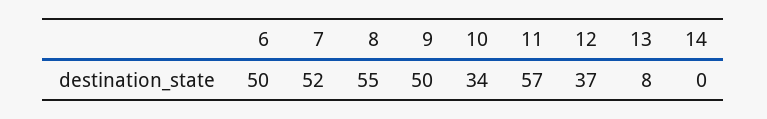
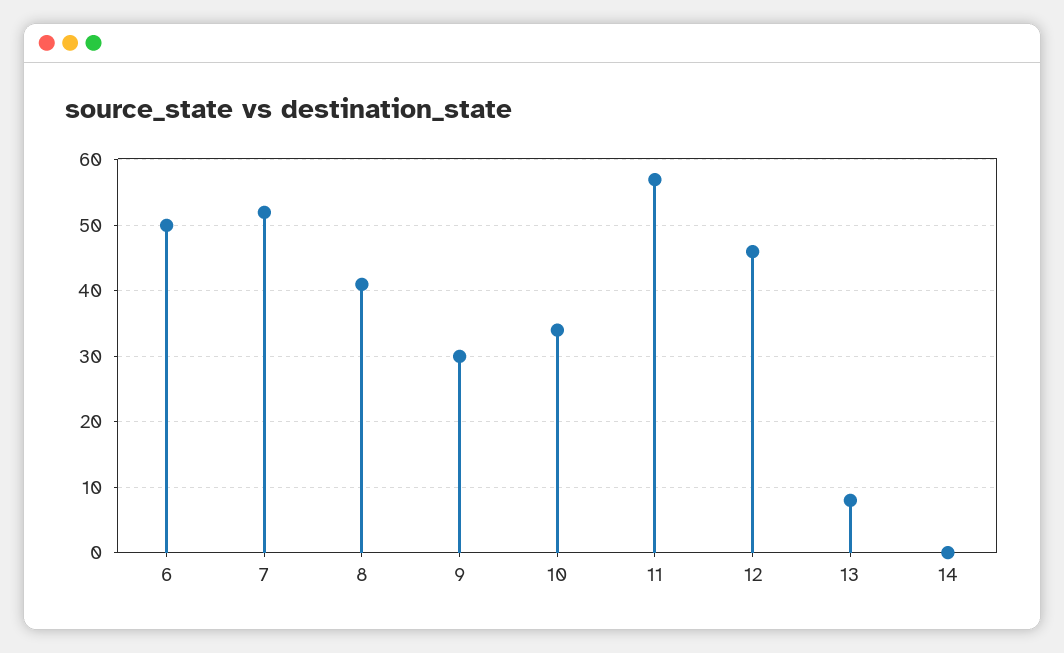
  {
    "6": 50,
    "7": 52,
-   "8": 55,
+   "8": 41,
-   "9": 50,
+   "9": 30,
    "10": 34,
    "11": 57,
-   "12": 37,
+   "12": 46,
    "13": 8,
    "14": 0
  }

